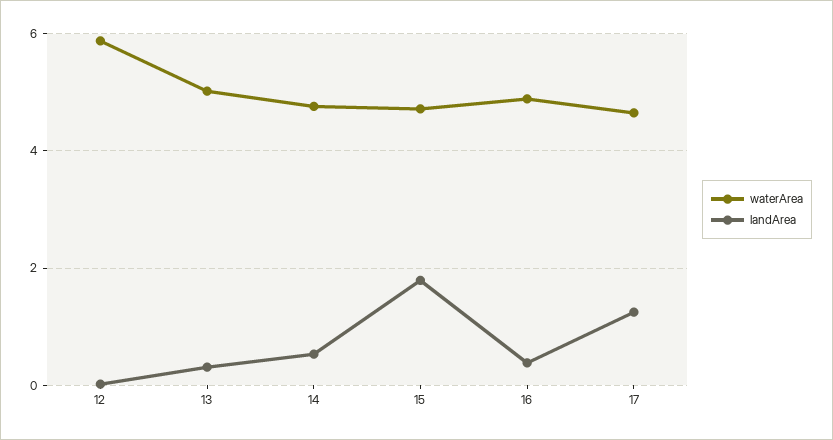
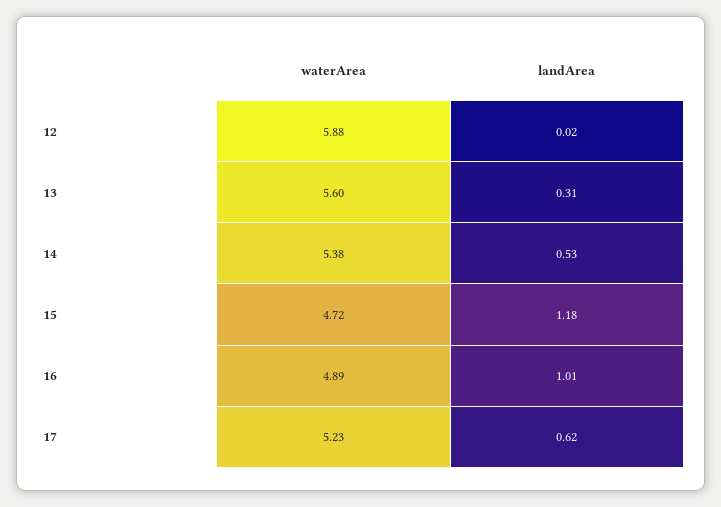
  {
    "waterArea": {
      "12": 5.88,
-     "13": 5,
+     "13": 5.6,
-     "14": 4.8,
+     "14": 5.38,
      "15": 4.72,
      "16": 4.89,
-     "17": 4.6
+     "17": 5.23
    },
    "landArea": {
      "12": 0.02,
      "13": 0.31,
      "14": 0.53,
-     "15": 1.8,
+     "15": 1.18,
-     "16": 0.4,
+     "16": 1.01,
-     "17": 1.2
+     "17": 0.62
    }
  }

